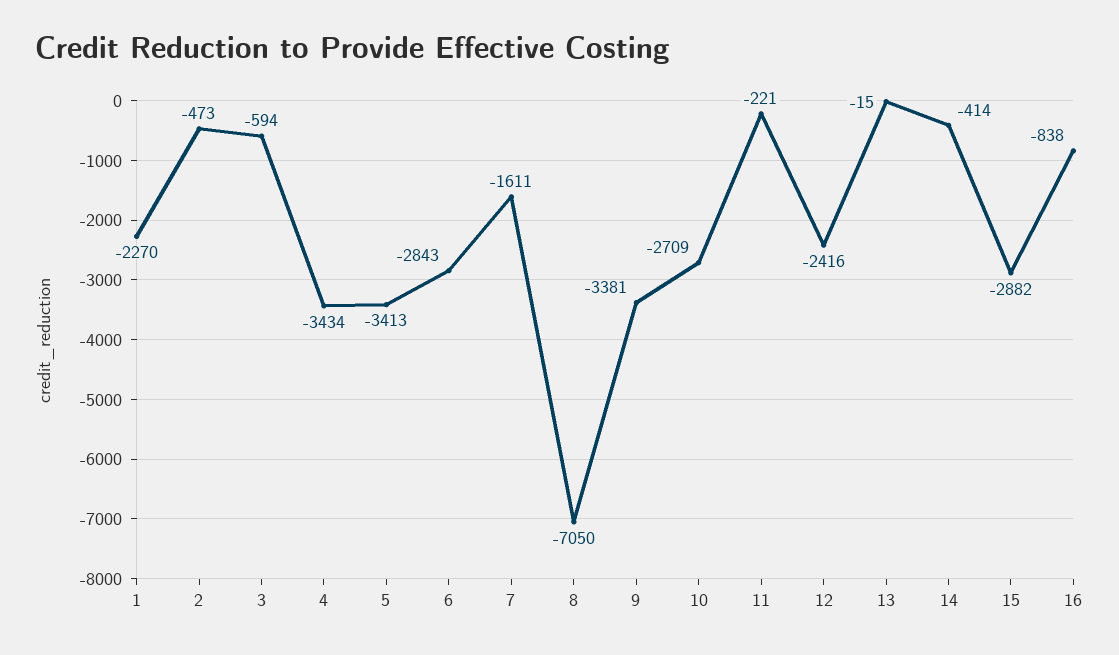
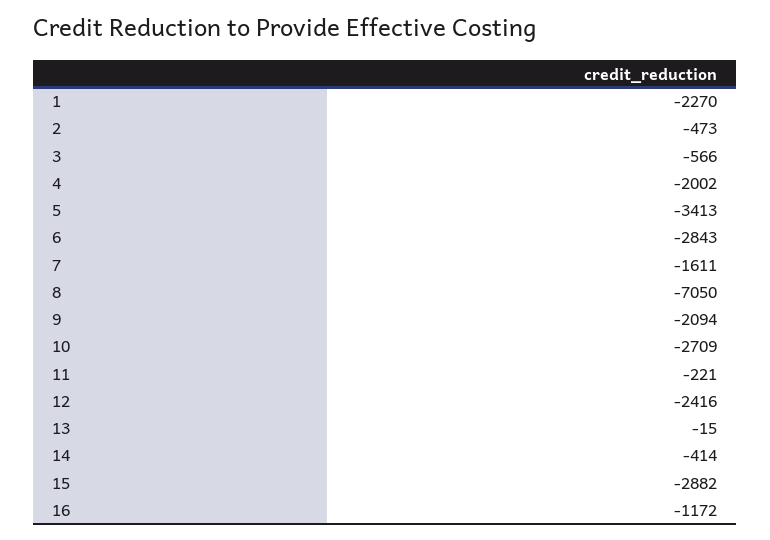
  {
    "1": -2270,
    "2": -473,
-   "3": -594,
+   "3": -566,
-   "4": -3434,
+   "4": -2002,
    "5": -3413,
    "6": -2843,
    "7": -1611,
    "8": -7050,
-   "9": -3381,
+   "9": -2094,
    "10": -2709,
    "11": -221,
    "12": -2416,
    "13": -15,
    "14": -414,
    "15": -2882,
-   "16": -838
+   "16": -1172
  }

